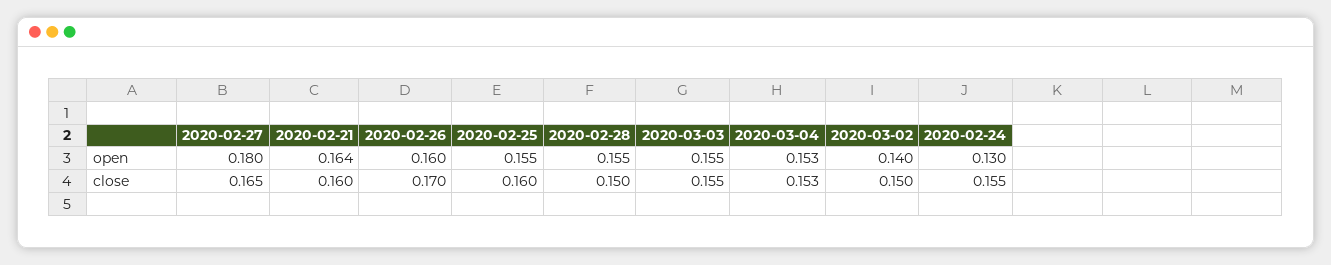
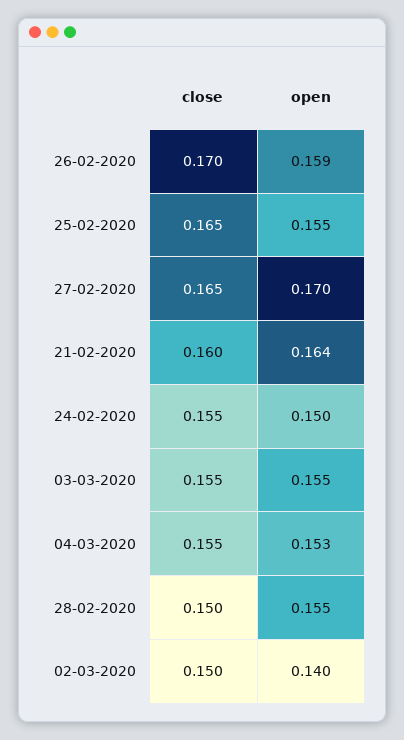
  {
    "2020-02-27": {
-     "open": 0.18,
+     "open": 0.17,
      "close": 0.165
    },
    "2020-02-21": {
      "open": 0.164,
      "close": 0.16
    },
    "2020-02-26": {
-     "open": 0.16,
+     "open": 0.159,
      "close": 0.17
    },
    "2020-02-25": {
      "open": 0.155,
-     "close": 0.16
+     "close": 0.165
    },
    "2020-02-28": {
      "open": 0.155,
      "close": 0.15
    },
    "2020-03-03": {
      "open": 0.155,
      "close": 0.155
    },
    "2020-03-04": {
      "open": 0.153,
-     "close": 0.153
+     "close": 0.155
    },
    "2020-03-02": {
      "open": 0.14,
      "close": 0.15
    },
    "2020-02-24": {
-     "open": 0.13,
+     "open": 0.15,
      "close": 0.155
    }
  }

